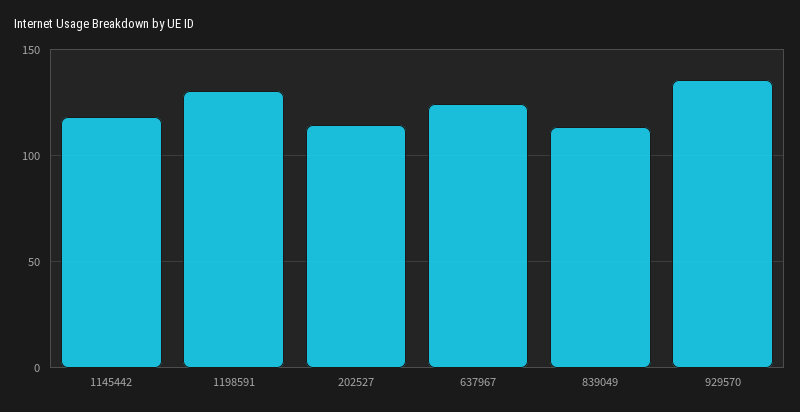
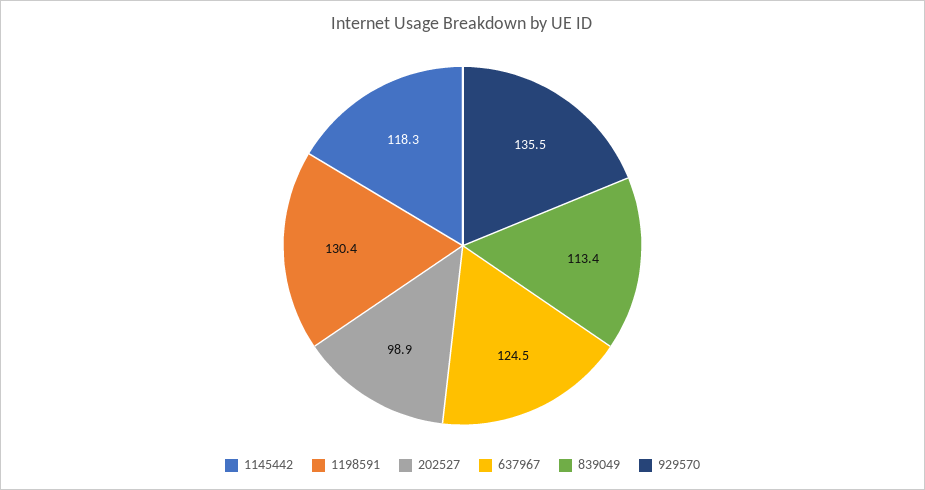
  {
    "1145442": 118.3,
    "1198591": 130.4,
-   "202527": 115,
+   "202527": 98.9,
    "637967": 124.5,
    "839049": 113.4,
    "929570": 135.5
  }

